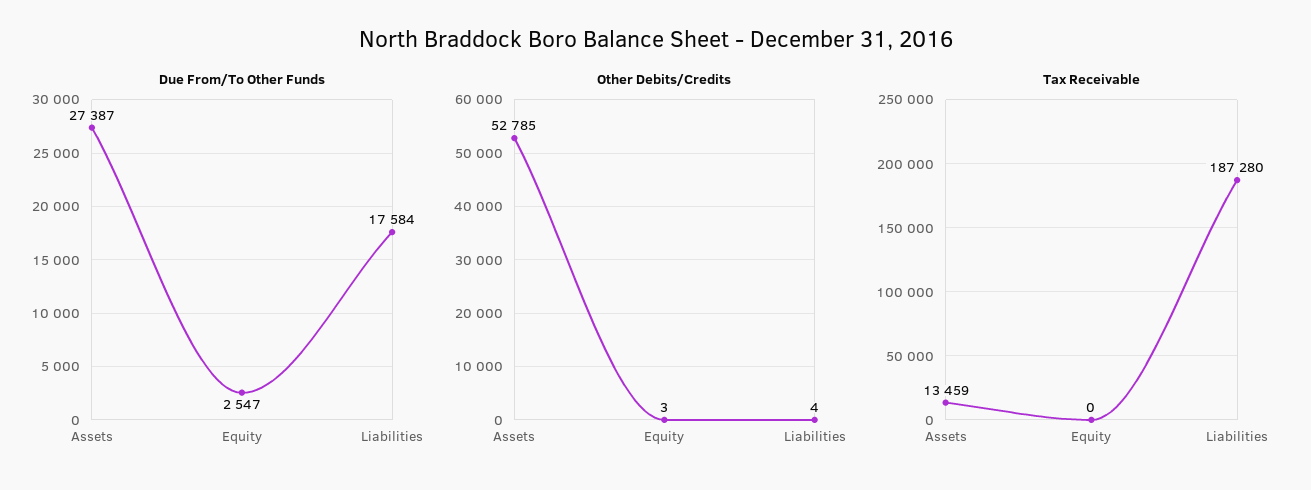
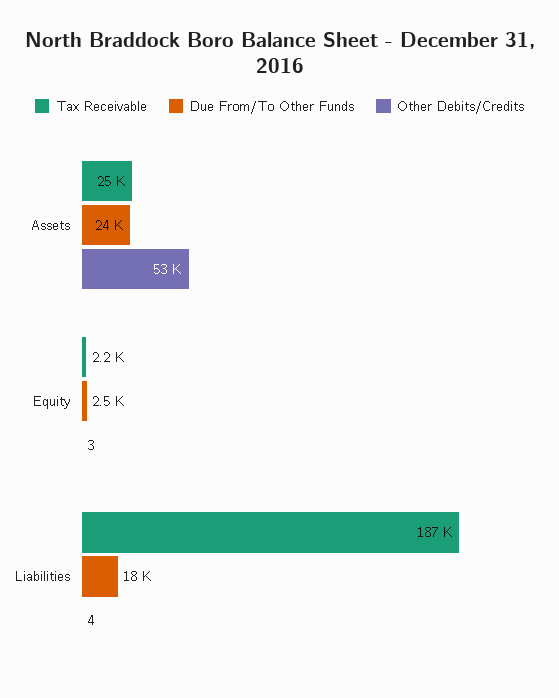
  {
    "Due From/To Other Funds": {
-     "Assets": 27387,
+     "Assets": 24000,
      "Equity": 2547,
      "Liabilities": 17584
    },
    "Other Debits/Credits": {
      "Assets": 52785,
      "Equity": 3,
      "Liabilities": 4
    },
    "Tax Receivable": {
-     "Assets": 13459,
+     "Assets": 25000,
-     "Equity": 0,
+     "Equity": 2200,
      "Liabilities": 187280
    }
  }

